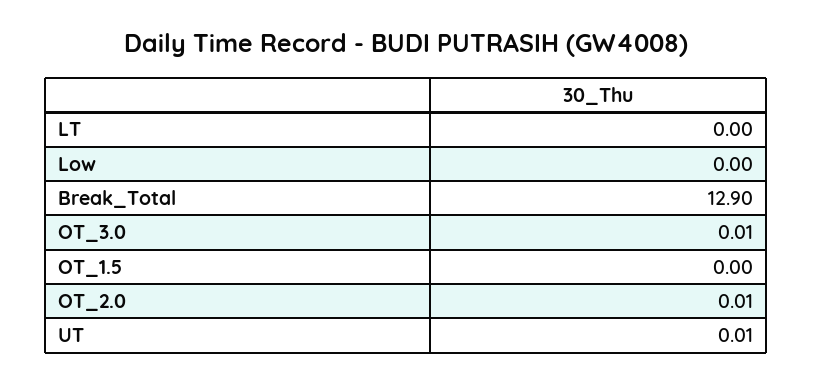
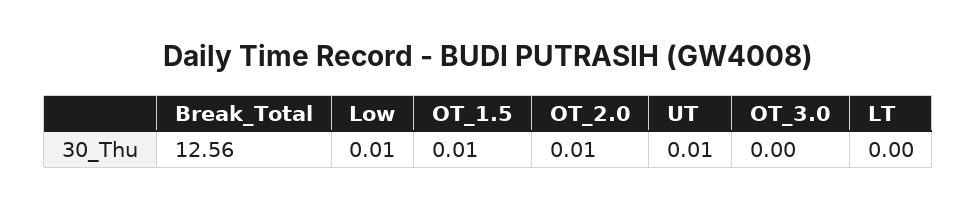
  {
    "LT": 0,
-   "Low": 0,
+   "Low": 0.01,
-   "Break_Total": 12.9,
+   "Break_Total": 12.56,
-   "OT_3.0": 0.01,
+   "OT_3.0": 0,
-   "OT_1.5": 0,
+   "OT_1.5": 0.01,
    "OT_2.0": 0.01,
    "UT": 0.01
  }

